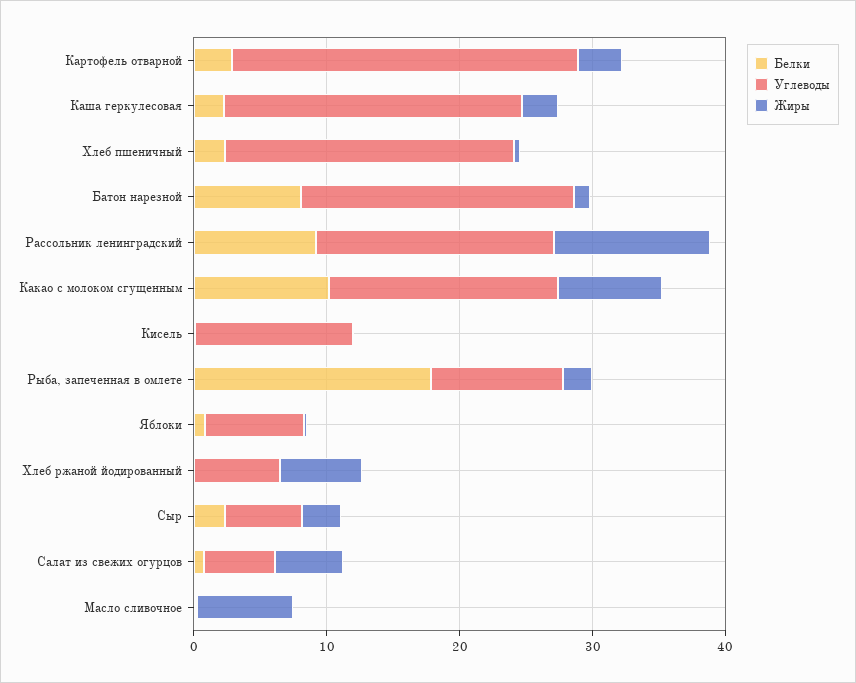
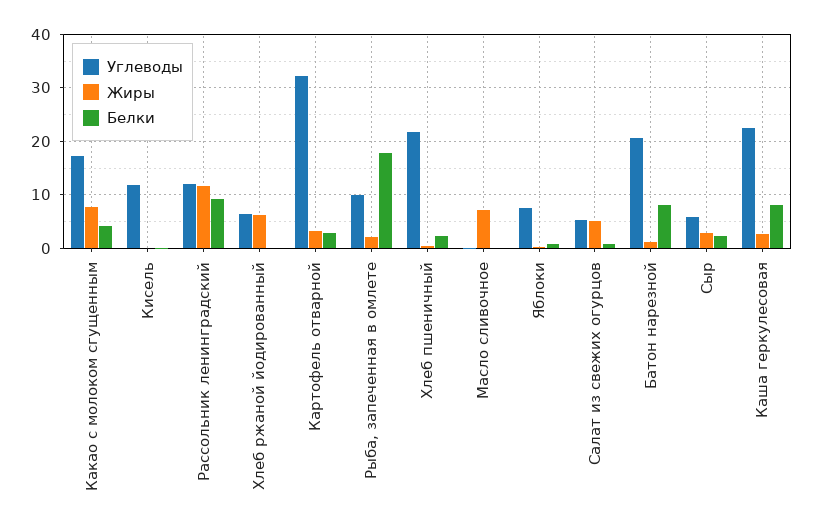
  {
    "Белки": {
      "Картофель отварной": 2,
-     "Каша геркулесовая": 2,
+     "Каша геркулесовая": 8,
      "Хлеб пшеничный": 2,
      "Батон нарезной": 8,
      "Рассольник ленинградский": 10,
-     "Какао с молоком сгущенным": 10,
+     "Какао с молоком сгущенным": 4,
      "Кисель": 0,
      "Рыба, запеченная в омлете": 18,
      "Яблоки": 0,
      "Хлеб ржаной йодированный": 0,
      "Сыр": 2,
      "Салат из свежих огурцов": 0,
      "Масло сливочное": 0
    },
    "Углеводы": {
-     "Картофель отварной": 26,
+     "Картофель отварной": 32,
      "Каша геркулесовая": 22,
      "Хлеб пшеничный": 22,
      "Батон нарезной": 20,
-     "Рассольник ленинградский": 18,
+     "Рассольник ленинградский": 12,
      "Какао с молоком сгущенным": 18,
      "Кисель": 12,
      "Рыба, запеченная в омлете": 10,
      "Яблоки": 8,
      "Хлеб ржаной йодированный": 6,
      "Сыр": 6,
      "Салат из свежих огурцов": 6,
      "Масло сливочное": 0
    },
    "Жиры": {
      "Картофель отварной": 4,
      "Каша геркулесовая": 2,
      "Хлеб пшеничный": 0,
      "Батон нарезной": 2,
      "Рассольник ленинградский": 12,
      "Какао с молоком сгущенным": 8,
      "Кисель": 0,
      "Рыба, запеченная в омлете": 2,
      "Яблоки": 0,
      "Хлеб ржаной йодированный": 6,
      "Сыр": 2,
      "Салат из свежих огурцов": 6,
      "Масло сливочное": 8
    }
  }

